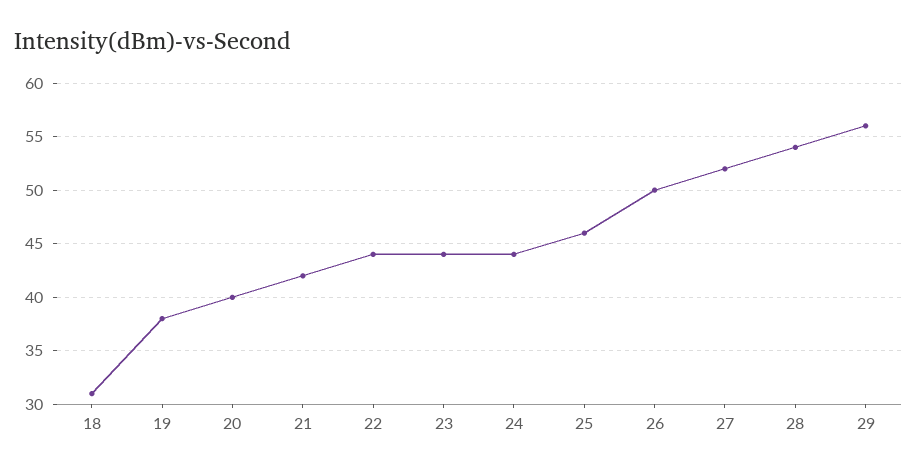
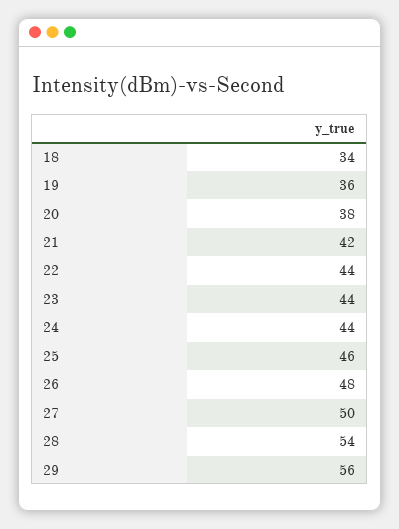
  {
-   "18": 31,
+   "18": 34,
-   "19": 38,
+   "19": 36,
-   "20": 40,
+   "20": 38,
    "21": 42,
    "22": 44,
    "23": 44,
    "24": 44,
    "25": 46,
-   "26": 50,
+   "26": 48,
-   "27": 52,
+   "27": 50,
    "28": 54,
    "29": 56
  }

